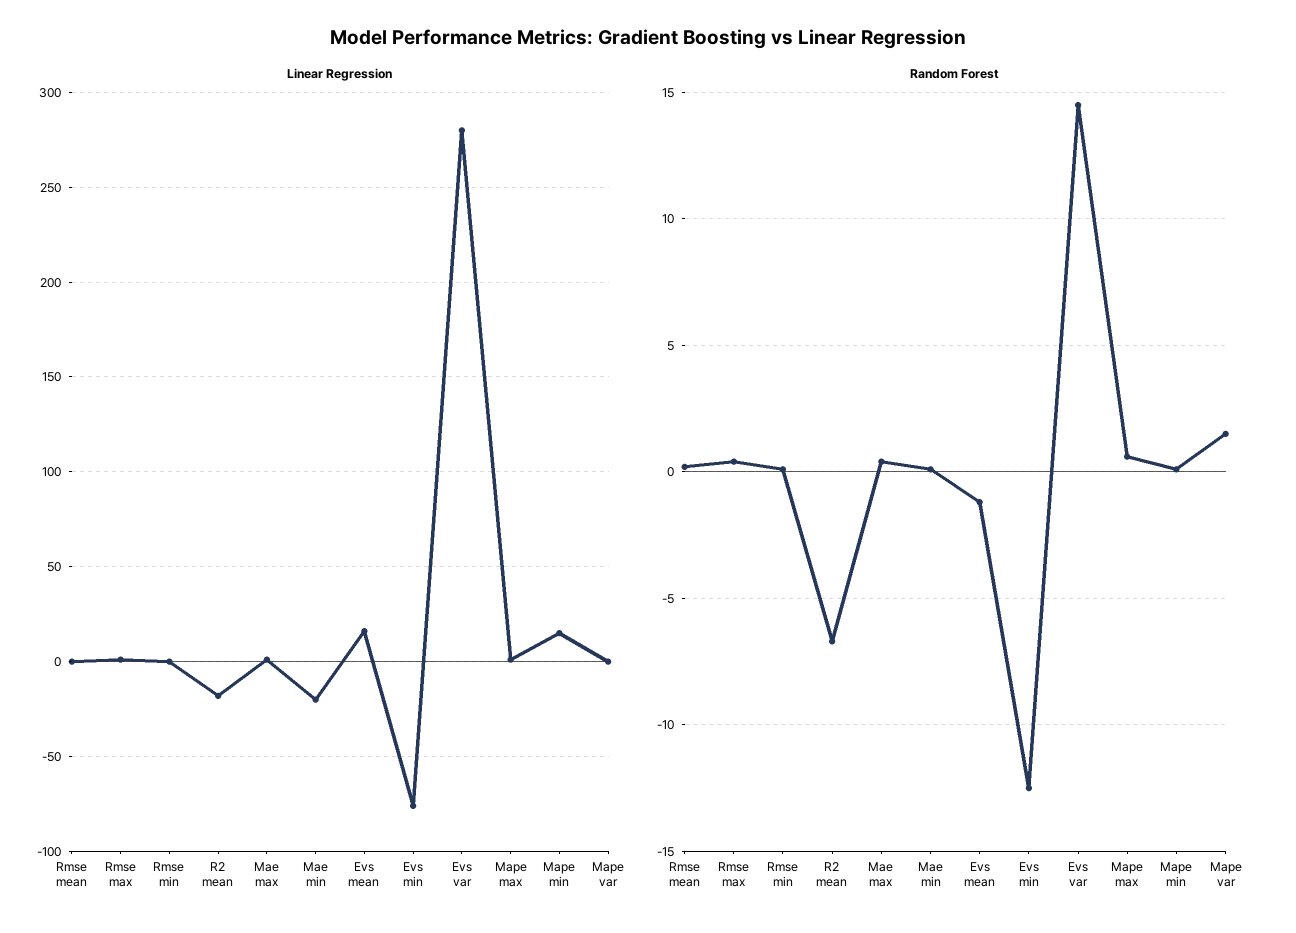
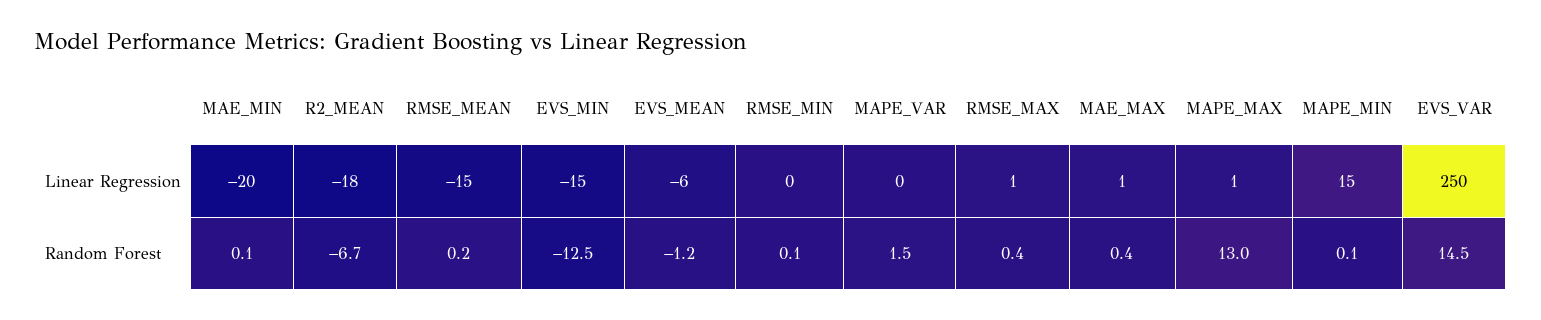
  {
    "Linear Regression": {
-     "Rmse mean": 0,
+     "Rmse mean": -15,
      "Rmse max": 1,
      "Rmse min": 0,
      "R2 mean": -18,
      "Mae max": 1,
      "Mae min": -20,
-     "Evs mean": 15,
+     "Evs mean": -6,
-     "Evs min": -75,
+     "Evs min": -15,
-     "Evs var": 280,
+     "Evs var": 250,
      "Mape max": 1,
      "Mape min": 15,
      "Mape var": 0
    },
    "Random Forest": {
      "Rmse mean": 0.2,
      "Rmse max": 0.4,
      "Rmse min": 0.1,
      "R2 mean": -6.7,
      "Mae max": 0.4,
      "Mae min": 0.1,
      "Evs mean": -1.2,
      "Evs min": -12.5,
      "Evs var": 14.5,
-     "Mape max": 0.5,
+     "Mape max": 13,
      "Mape min": 0.1,
      "Mape var": 1.5
    }
  }

